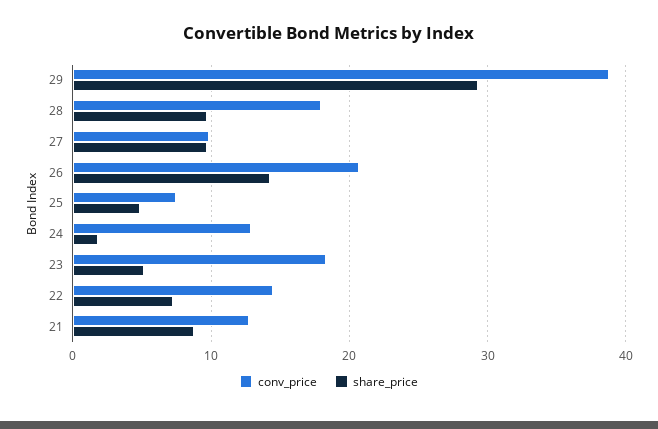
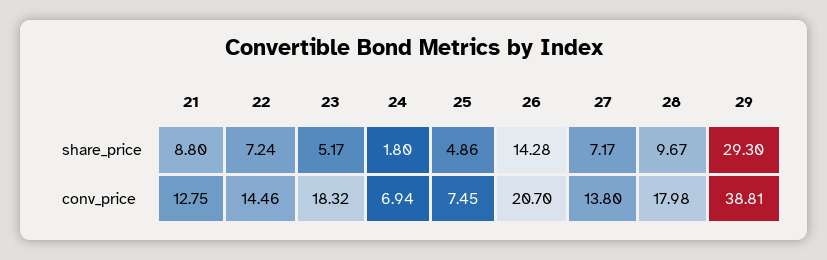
  {
    "conv_price": {
      "29": 38.81,
      "28": 17.98,
-     "27": 10,
+     "27": 13.8,
      "26": 20.7,
      "25": 7.45,
-     "24": 13,
+     "24": 6.94,
      "23": 18.32,
      "22": 14.46,
      "21": 12.75
    },
    "share_price": {
      "29": 29.3,
      "28": 9.67,
-     "27": 10,
+     "27": 7.17,
      "26": 14.28,
      "25": 4.86,
      "24": 1.8,
      "23": 5.17,
      "22": 7.24,
      "21": 8.8
    }
  }

